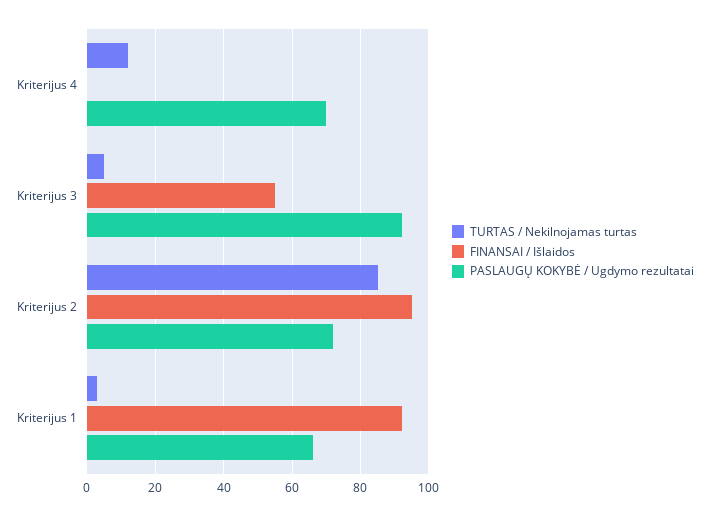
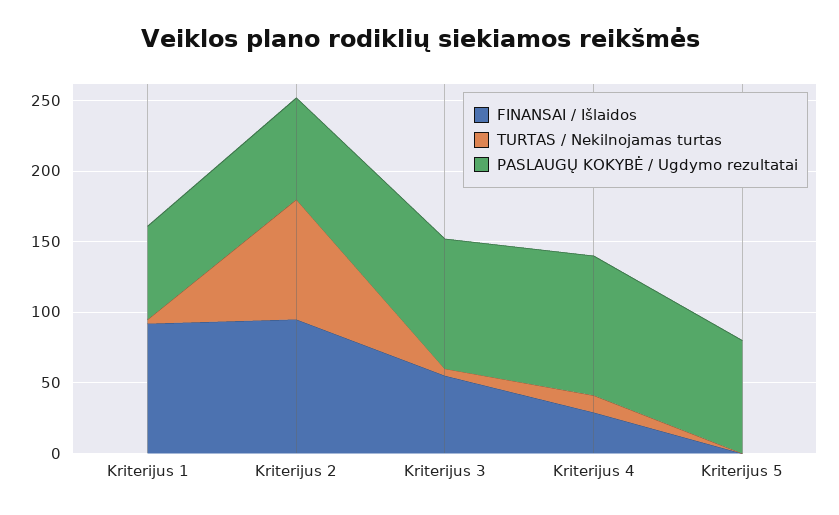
  {
    "TURTAS / Nekilnojamas turtas": {
      "Kriterijus 4": 10,
      "Kriterijus 3": 5,
      "Kriterijus 2": 85,
-     "Kriterijus 1": 5
+     "Kriterijus 1": 5,
+     "Kriterijus 5": 0
    },
    "FINANSAI / Išlaidos": {
-     "Kriterijus 4": 0,
+     "Kriterijus 4": 30,
      "Kriterijus 3": 55,
      "Kriterijus 2": 95,
-     "Kriterijus 1": 90
+     "Kriterijus 1": 90,
+     "Kriterijus 5": 0
    },
    "PASLAUGŲ KOKYBĖ / Ugdymo rezultatai": {
-     "Kriterijus 4": 70,
+     "Kriterijus 4": 100,
      "Kriterijus 3": 90,
      "Kriterijus 2": 70,
-     "Kriterijus 1": 65
+     "Kriterijus 1": 65,
+     "Kriterijus 5": 80
    }
  }

